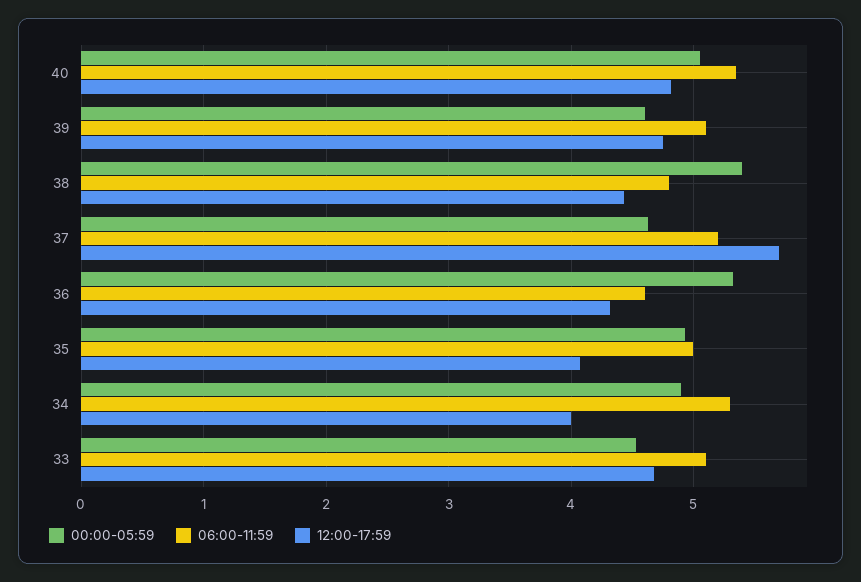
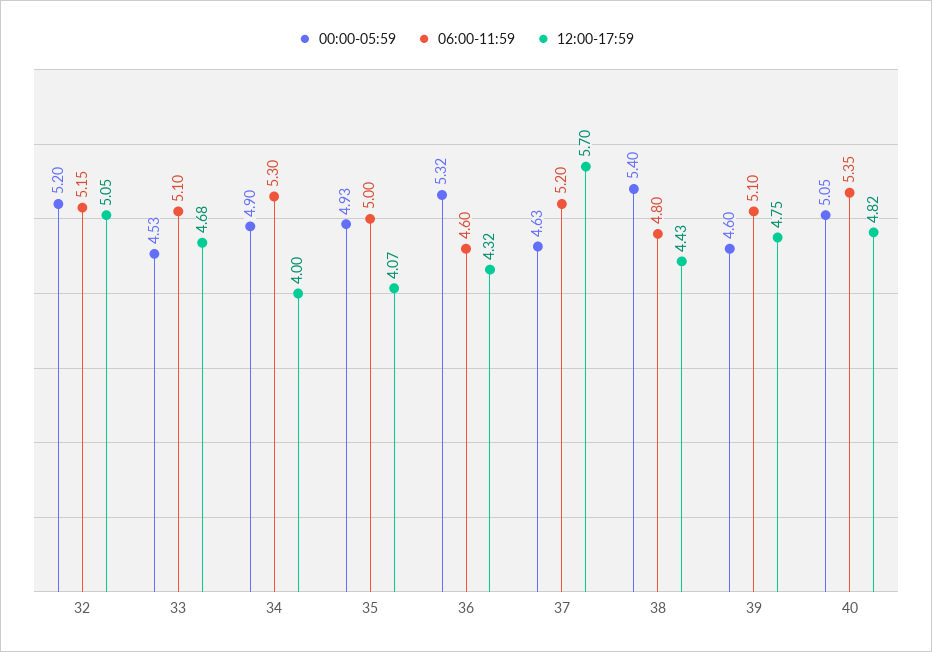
  {
    "00:00-05:59": {
      "40": 5.05,
      "39": 4.6,
      "38": 5.4,
      "37": 4.63,
      "36": 5.32,
      "35": 4.93,
      "34": 4.9,
-     "33": 4.53
+     "33": 4.53,
+     "32": 5.2
    },
    "06:00-11:59": {
      "40": 5.35,
      "39": 5.1,
      "38": 4.8,
      "37": 5.2,
      "36": 4.6,
      "35": 5,
      "34": 5.3,
-     "33": 5.1
+     "33": 5.1,
+     "32": 5.15
    },
    "12:00-17:59": {
      "40": 4.82,
      "39": 4.75,
      "38": 4.43,
      "37": 5.7,
      "36": 4.32,
      "35": 4.07,
      "34": 4,
-     "33": 4.68
+     "33": 4.68,
+     "32": 5.05
    }
  }

